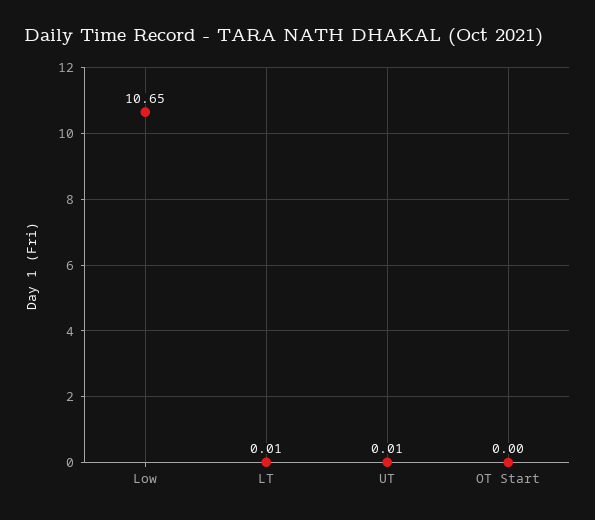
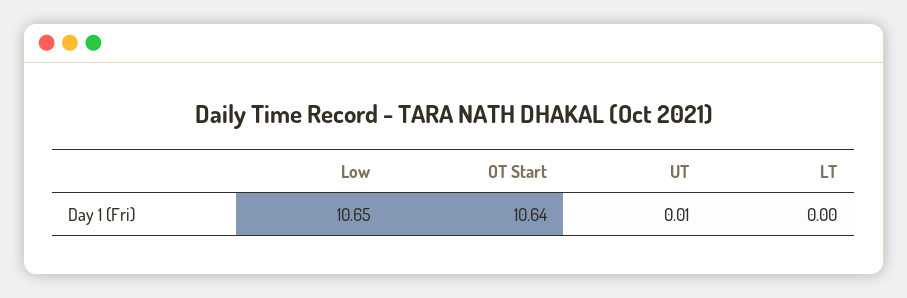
  {
    "Low": 10.65,
-   "LT": 0.01,
+   "LT": 0,
    "UT": 0.01,
-   "OT Start": 0
+   "OT Start": 10.64
  }

